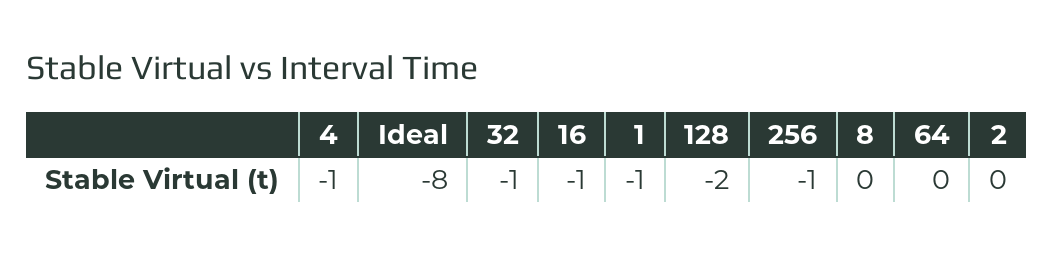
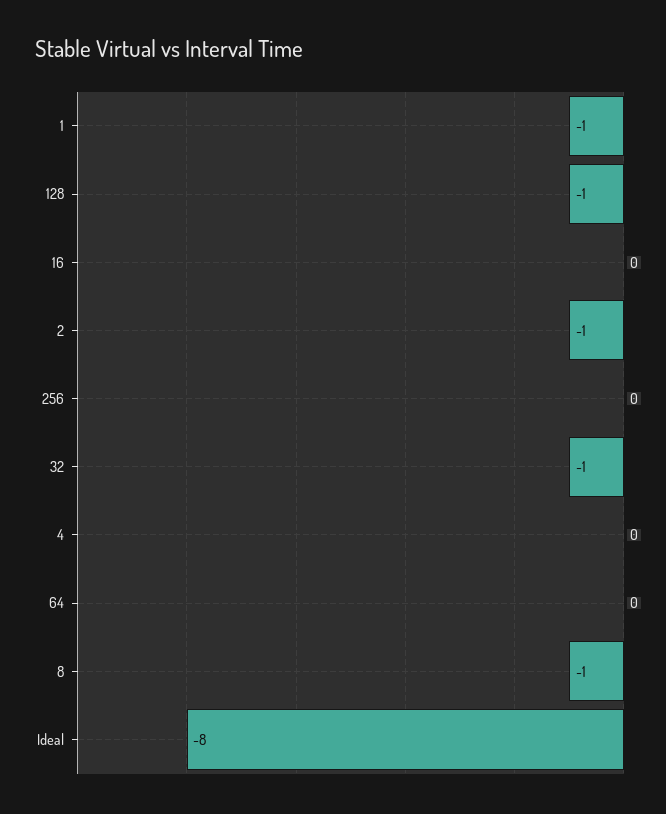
  {
-   "4": -1,
+   "4": 0,
    "Ideal": -8,
    "32": -1,
-   "16": -1,
+   "16": 0,
    "1": -1,
-   "128": -2,
+   "128": -1,
-   "256": -1,
+   "256": 0,
-   "8": 0,
+   "8": -1,
    "64": 0,
-   "2": 0
+   "2": -1
  }

